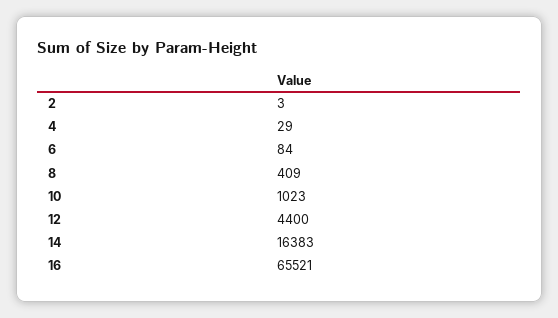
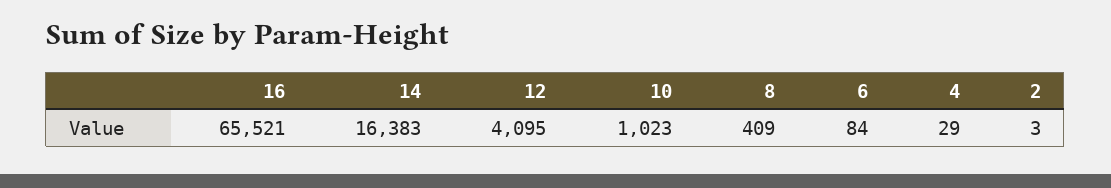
  {
    "2": 3,
    "4": 29,
    "6": 84,
    "8": 409,
    "10": 1023,
-   "12": 4400,
+   "12": 4095,
    "14": 16383,
    "16": 65521
  }

